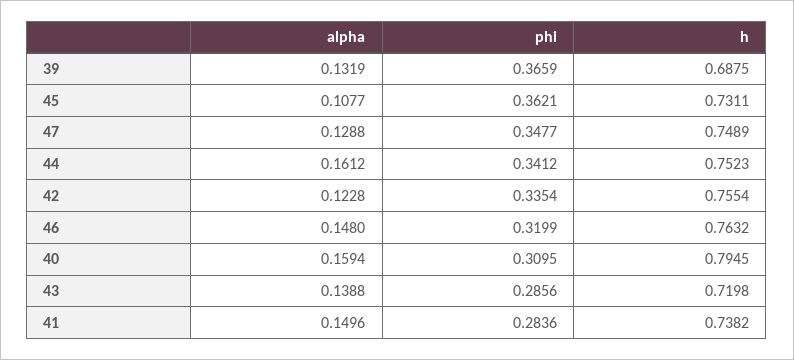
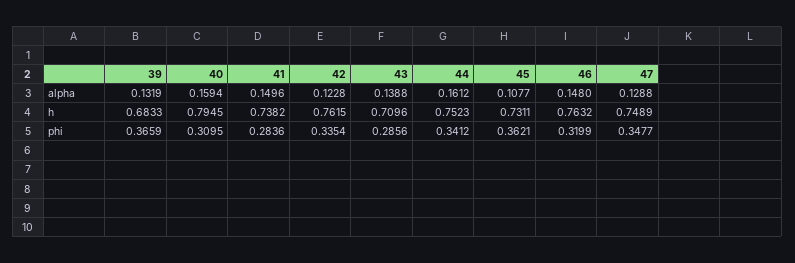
  {
    "alpha": {
      "39": 0.1319,
      "45": 0.1077,
      "47": 0.1288,
      "44": 0.1612,
      "42": 0.1228,
      "46": 0.148,
      "40": 0.1594,
      "43": 0.1388,
      "41": 0.1496
    },
    "phi": {
      "39": 0.3659,
      "45": 0.3621,
      "47": 0.3477,
      "44": 0.3412,
      "42": 0.3354,
      "46": 0.3199,
      "40": 0.3095,
      "43": 0.2856,
      "41": 0.2836
    },
    "h": {
-     "39": 0.6875,
+     "39": 0.6833,
      "45": 0.7311,
      "47": 0.7489,
      "44": 0.7523,
-     "42": 0.7554,
+     "42": 0.7615,
      "46": 0.7632,
      "40": 0.7945,
-     "43": 0.7198,
+     "43": 0.7096,
      "41": 0.7382
    }
  }

